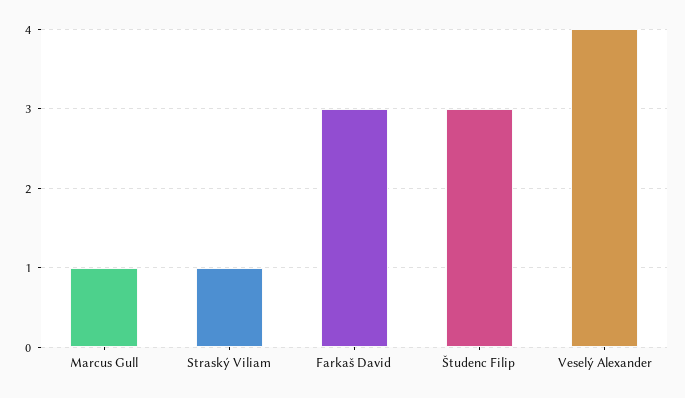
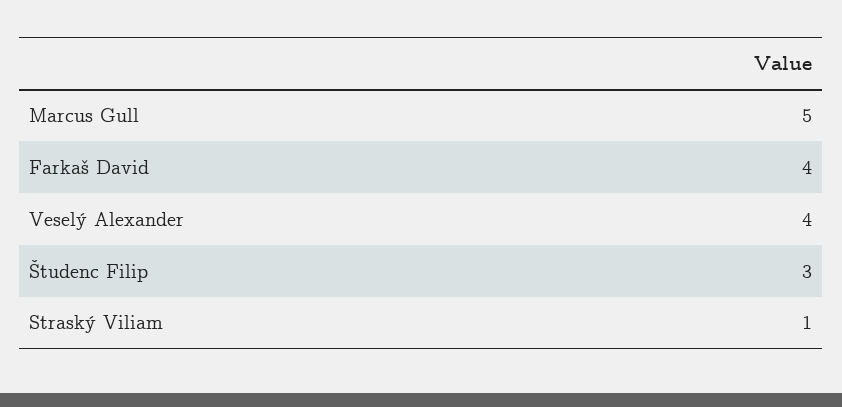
  {
-   "Marcus Gull": 1,
+   "Marcus Gull": 5,
    "Straský Viliam": 1,
-   "Farkaš David": 3,
+   "Farkaš David": 4,
    "Študenc Filip": 3,
    "Veselý Alexander": 4
  }

